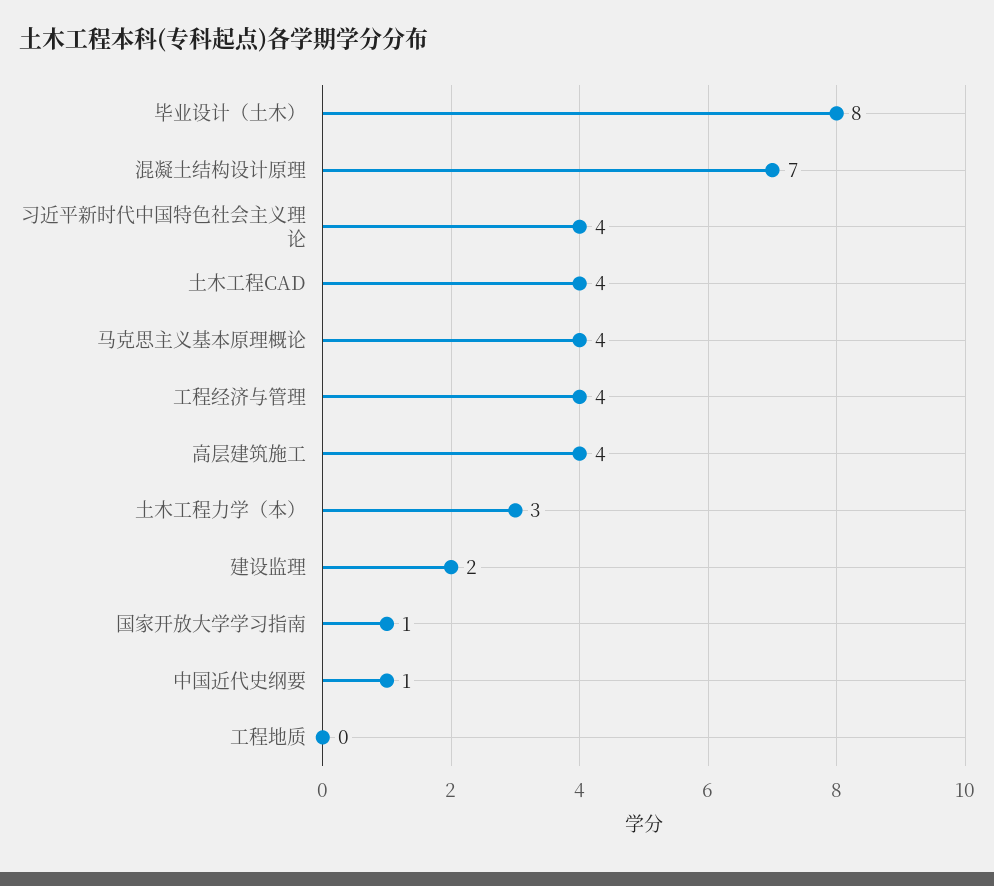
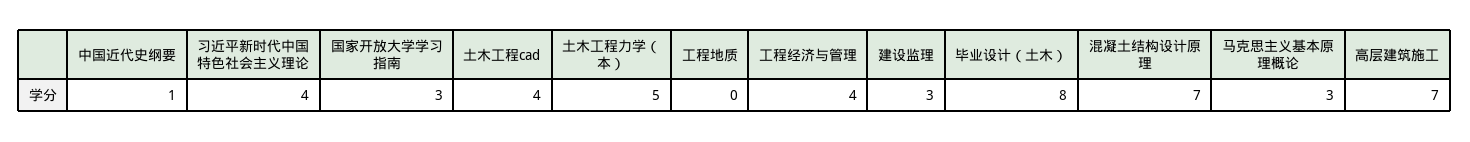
  {
    "毕业设计（土木）": 8,
    "混凝土结构设计原理": 7,
    "习近平新时代中国特色社会主义理论": 4,
    "土木工程CAD": 4,
-   "马克思主义基本原理概论": 4,
+   "马克思主义基本原理概论": 3,
    "工程经济与管理": 4,
-   "高层建筑施工": 4,
+   "高层建筑施工": 7,
-   "土木工程力学（本）": 3,
+   "土木工程力学（本）": 5,
-   "建设监理": 2,
+   "建设监理": 3,
-   "国家开放大学学习指南": 1,
+   "国家开放大学学习指南": 3,
    "中国近代史纲要": 1,
    "工程地质": 0
  }

